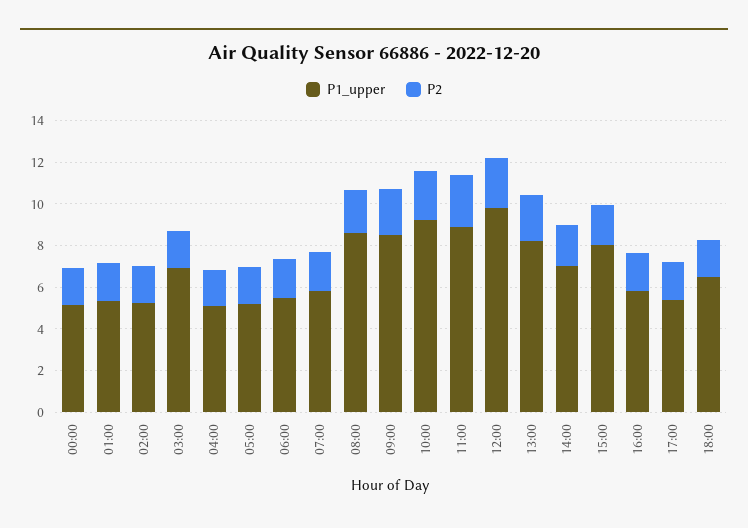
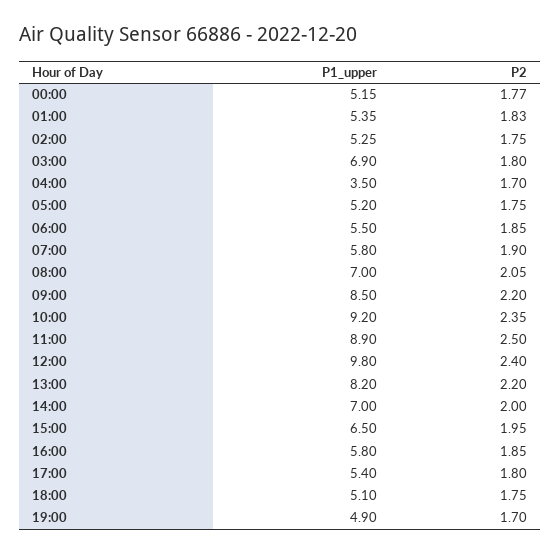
  {
    "P1_upper": {
      "00:00": 5.15,
      "01:00": 5.35,
      "02:00": 5.25,
      "03:00": 6.9,
-     "04:00": 5,
+     "04:00": 3.5,
      "05:00": 5.2,
      "06:00": 5.5,
      "07:00": 5.8,
-     "08:00": 8.5,
+     "08:00": 7,
      "09:00": 8.5,
      "10:00": 9.2,
      "11:00": 8.9,
      "12:00": 9.8,
      "13:00": 8.2,
      "14:00": 7,
-     "15:00": 8,
+     "15:00": 6.5,
      "16:00": 5.8,
      "17:00": 5.4,
-     "18:00": 6.5
+     "18:00": 5.1,
+     "19:00": 4.9
    },
    "P2": {
      "00:00": 1.77,
      "01:00": 1.83,
      "02:00": 1.75,
      "03:00": 1.8,
      "04:00": 1.7,
      "05:00": 1.75,
      "06:00": 1.85,
      "07:00": 1.9,
      "08:00": 2.05,
      "09:00": 2.2,
      "10:00": 2.35,
      "11:00": 2.5,
      "12:00": 2.4,
      "13:00": 2.2,
      "14:00": 2,
      "15:00": 1.95,
      "16:00": 1.85,
      "17:00": 1.8,
-     "18:00": 1.75
+     "18:00": 1.75,
+     "19:00": 1.7
    }
  }

